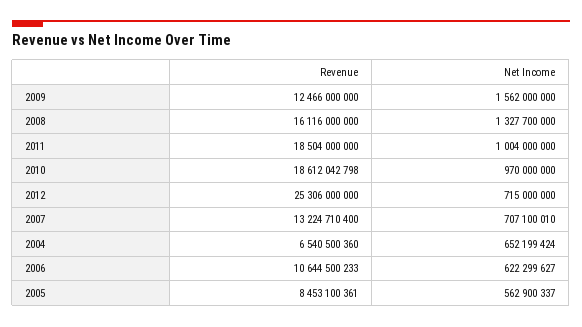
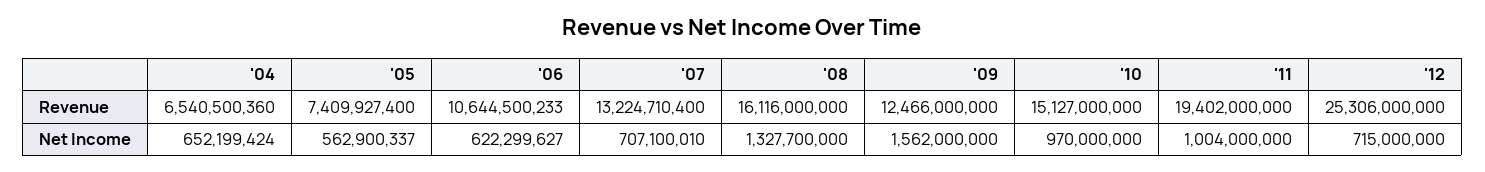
  {
    "Revenue": {
      "2009": 12466000000,
      "2008": 16116000000,
-     "2011": 18504000000,
+     "2011": 19402000000,
-     "2010": 18612042798,
+     "2010": 15127000000,
      "2012": 25306000000,
      "2007": 13224710400,
      "2004": 6540500360,
      "2006": 10644500233,
-     "2005": 8453100361
+     "2005": 7409927400
    },
    "Net Income": {
      "2009": 1562000000,
      "2008": 1327700000,
      "2011": 1004000000,
      "2010": 970000000,
      "2012": 715000000,
      "2007": 707100010,
      "2004": 652199424,
      "2006": 622299627,
      "2005": 562900337
    }
  }

